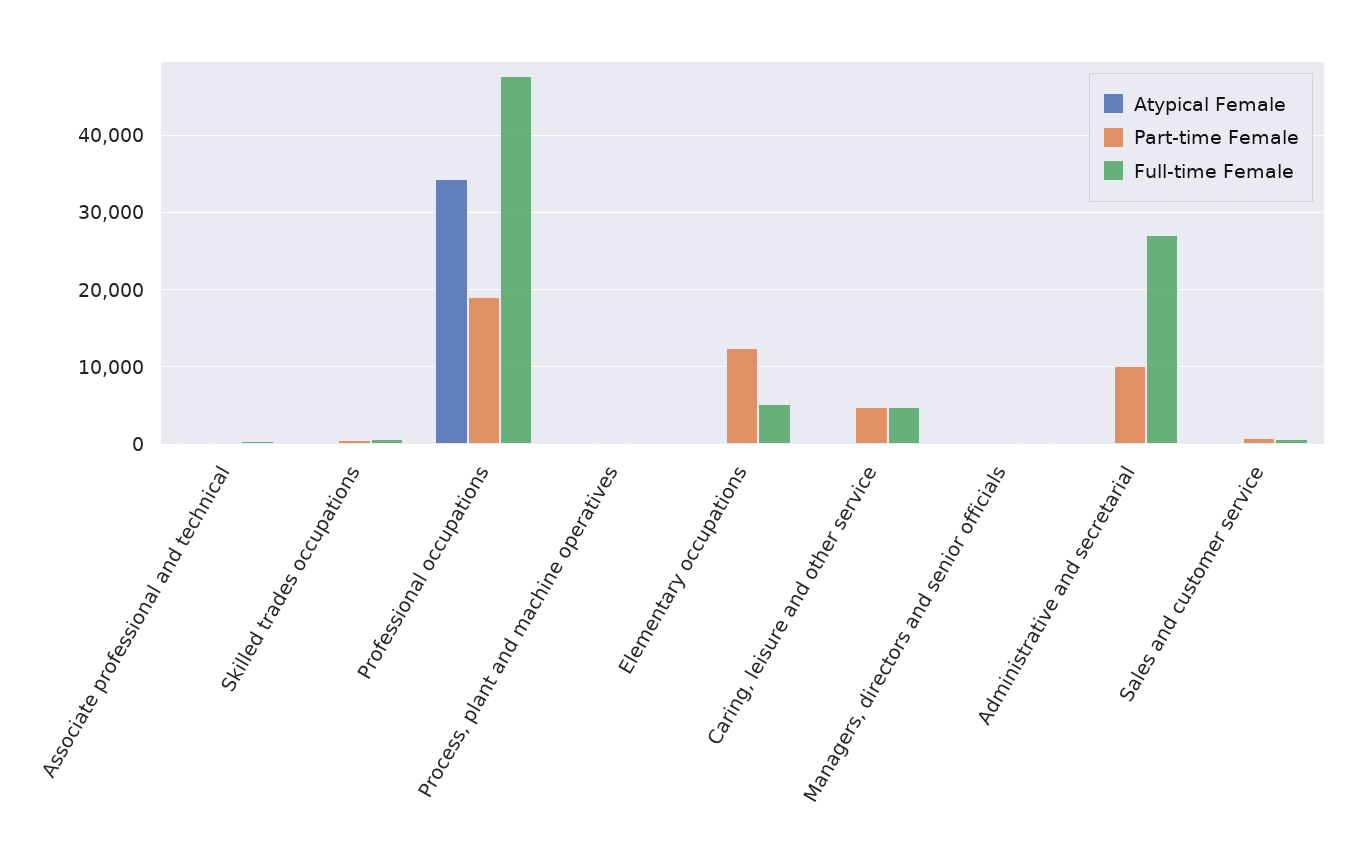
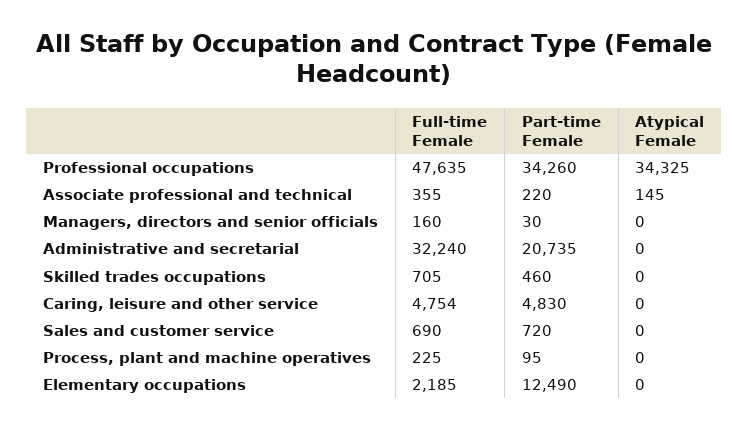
  {
    "Atypical Female": {
      "Associate professional and technical": 145,
      "Skilled trades occupations": 0,
      "Professional occupations": 34325,
      "Process, plant and machine operatives": 0,
      "Elementary occupations": 0,
      "Caring, leisure and other service": 0,
      "Managers, directors and senior officials": 0,
      "Administrative and secretarial": 0,
      "Sales and customer service": 0
    },
    "Part-time Female": {
      "Associate professional and technical": 220,
      "Skilled trades occupations": 460,
-     "Professional occupations": 19000,
+     "Professional occupations": 34260,
      "Process, plant and machine operatives": 95,
      "Elementary occupations": 12490,
      "Caring, leisure and other service": 4830,
      "Managers, directors and senior officials": 30,
-     "Administrative and secretarial": 10000,
+     "Administrative and secretarial": 20735,
      "Sales and customer service": 720
    },
    "Full-time Female": {
      "Associate professional and technical": 355,
      "Skilled trades occupations": 705,
      "Professional occupations": 47635,
      "Process, plant and machine operatives": 225,
-     "Elementary occupations": 5000,
+     "Elementary occupations": 2185,
      "Caring, leisure and other service": 4754,
      "Managers, directors and senior officials": 160,
-     "Administrative and secretarial": 27000,
+     "Administrative and secretarial": 32240,
      "Sales and customer service": 690
    }
  }

